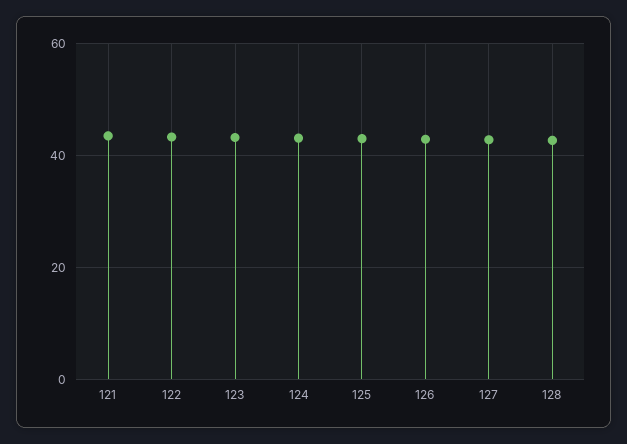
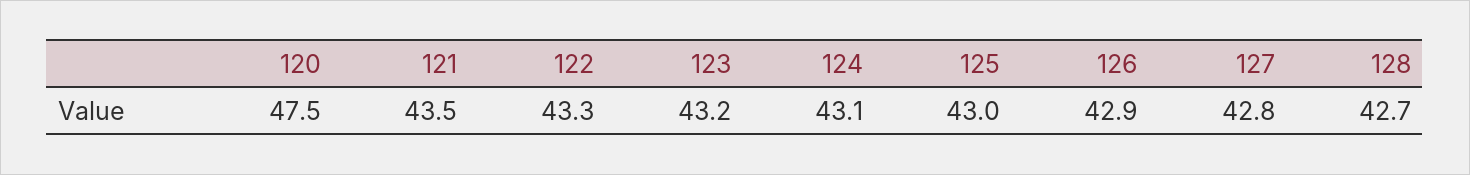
  {
    "121": 43.5,
    "122": 43.3,
    "123": 43.2,
    "124": 43.1,
    "125": 43,
    "126": 42.9,
    "127": 42.8,
-   "128": 42.7
+   "128": 42.7,
+   "120": 47.5
  }

